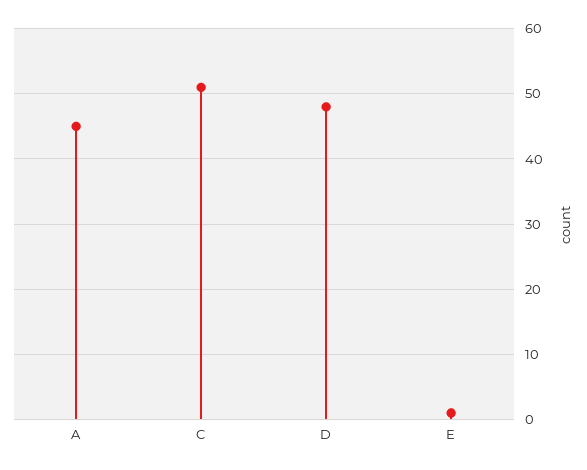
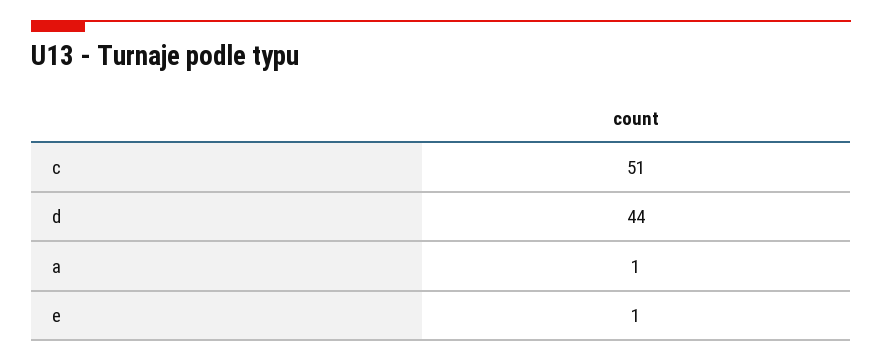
  {
-   "A": 45,
+   "A": 1,
    "C": 51,
-   "D": 48,
+   "D": 44,
    "E": 1
  }

